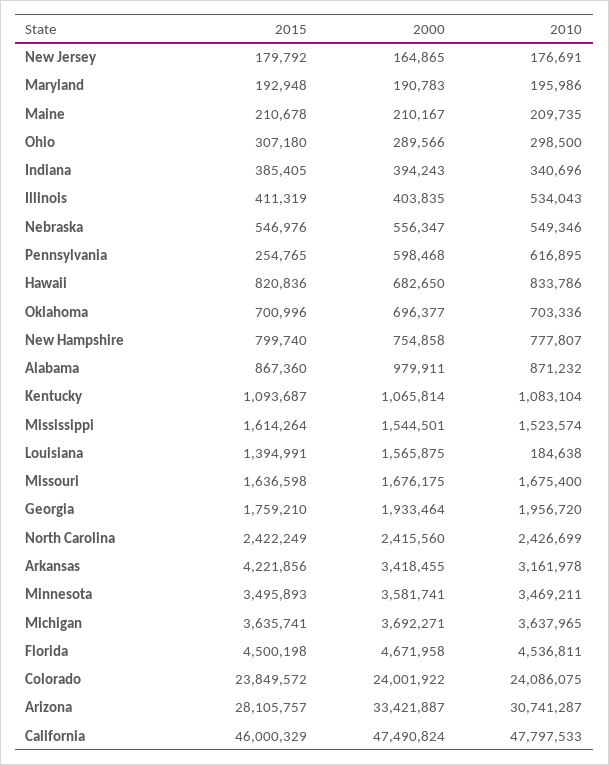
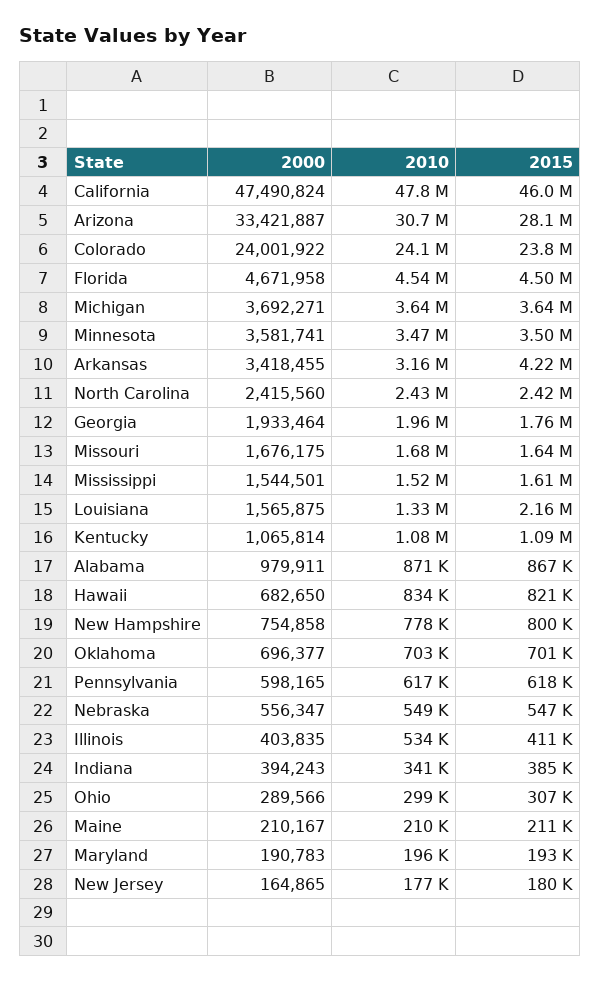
  {
    "2015": {
      "New Jersey": 179792,
      "Maryland": 192948,
      "Maine": 210678,
      "Ohio": 307180,
      "Indiana": 385405,
      "Illinois": 411319,
      "Nebraska": 546976,
-     "Pennsylvania": 254765,
+     "Pennsylvania": 618000,
      "Hawaii": 820836,
      "Oklahoma": 700996,
      "New Hampshire": 799740,
      "Alabama": 867360,
      "Kentucky": 1093687,
      "Mississippi": 1614264,
-     "Louisiana": 1394991,
+     "Louisiana": 2160000,
      "Missouri": 1636598,
      "Georgia": 1759210,
      "North Carolina": 2422249,
      "Arkansas": 4221856,
      "Minnesota": 3495893,
      "Michigan": 3635741,
      "Florida": 4500198,
      "Colorado": 23849572,
      "Arizona": 28105757,
      "California": 46000329
    },
    "2000": {
      "New Jersey": 164865,
      "Maryland": 190783,
      "Maine": 210167,
      "Ohio": 289566,
      "Indiana": 394243,
      "Illinois": 403835,
      "Nebraska": 556347,
-     "Pennsylvania": 598468,
+     "Pennsylvania": 598165,
      "Hawaii": 682650,
      "Oklahoma": 696377,
      "New Hampshire": 754858,
      "Alabama": 979911,
      "Kentucky": 1065814,
      "Mississippi": 1544501,
      "Louisiana": 1565875,
      "Missouri": 1676175,
      "Georgia": 1933464,
      "North Carolina": 2415560,
      "Arkansas": 3418455,
      "Minnesota": 3581741,
      "Michigan": 3692271,
      "Florida": 4671958,
      "Colorado": 24001922,
      "Arizona": 33421887,
      "California": 47490824
    },
    "2010": {
      "New Jersey": 176691,
      "Maryland": 195986,
      "Maine": 209735,
      "Ohio": 298500,
      "Indiana": 340696,
      "Illinois": 534043,
      "Nebraska": 549346,
      "Pennsylvania": 616895,
      "Hawaii": 833786,
      "Oklahoma": 703336,
      "New Hampshire": 777807,
      "Alabama": 871232,
      "Kentucky": 1083104,
      "Mississippi": 1523574,
-     "Louisiana": 184638,
+     "Louisiana": 1330000,
      "Missouri": 1675400,
      "Georgia": 1956720,
      "North Carolina": 2426699,
      "Arkansas": 3161978,
      "Minnesota": 3469211,
      "Michigan": 3637965,
      "Florida": 4536811,
      "Colorado": 24086075,
      "Arizona": 30741287,
      "California": 47797533
    }
  }

